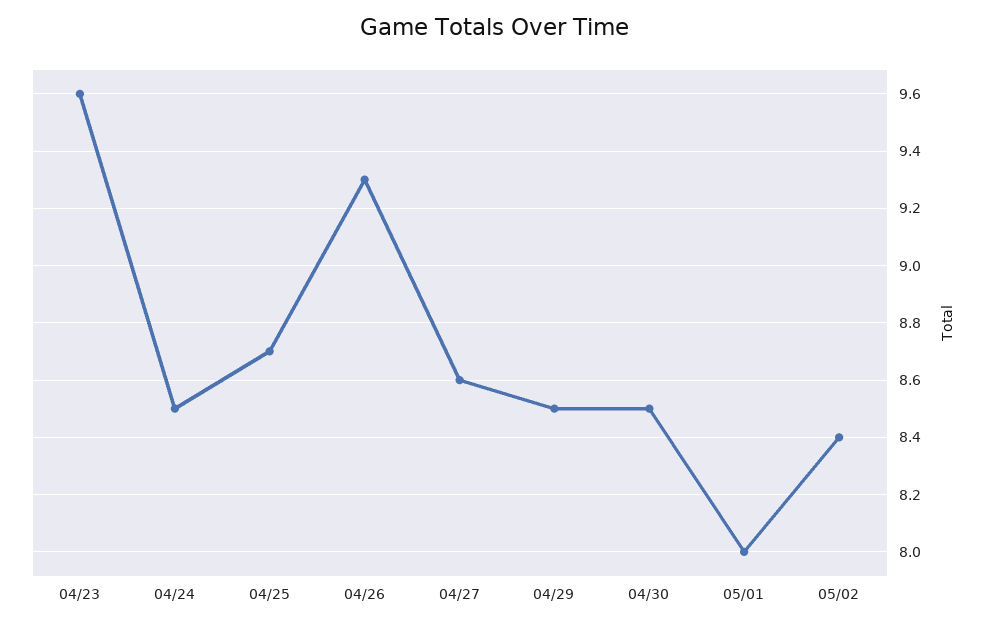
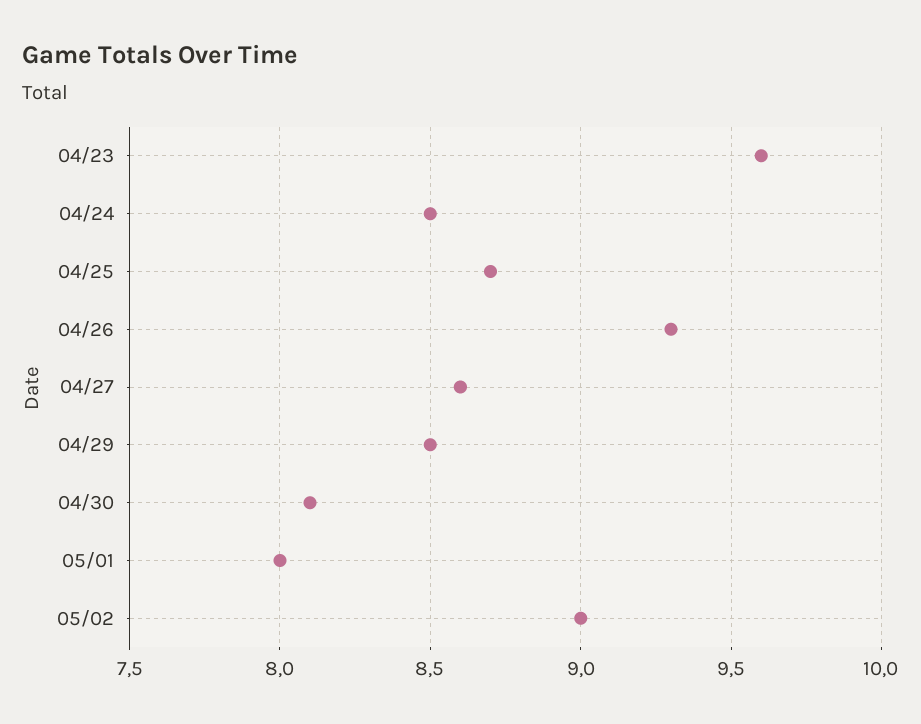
  {
    "04/23": 9.6,
    "04/24": 8.5,
    "04/25": 8.7,
    "04/26": 9.3,
    "04/27": 8.6,
    "04/29": 8.5,
-   "04/30": 8.5,
+   "04/30": 8.1,
    "05/01": 8,
-   "05/02": 8.4
+   "05/02": 9
  }

